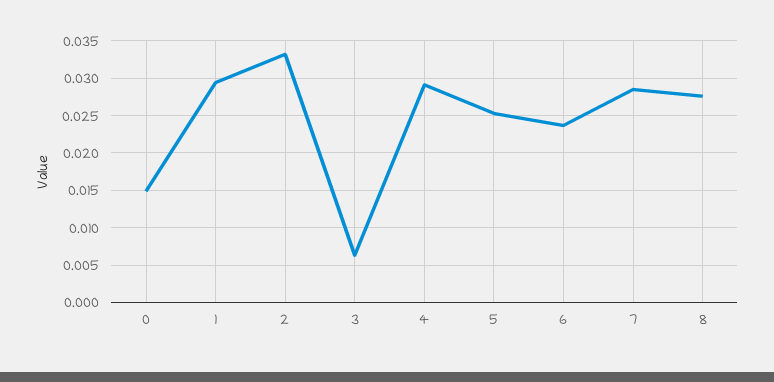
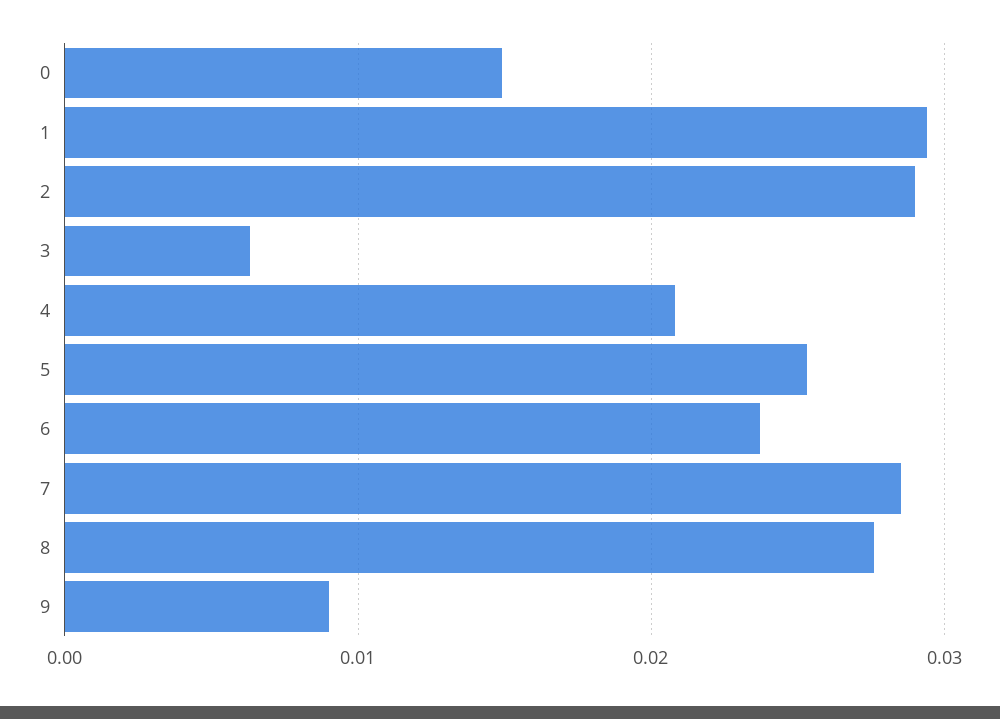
  {
    "0": 0.015,
    "1": 0.029,
-   "2": 0.033,
+   "2": 0.029,
    "3": 0.006,
-   "4": 0.029,
+   "4": 0.021,
    "5": 0.025,
    "6": 0.024,
    "7": 0.029,
-   "8": 0.028
+   "8": 0.028,
+   "9": 0.009
  }

